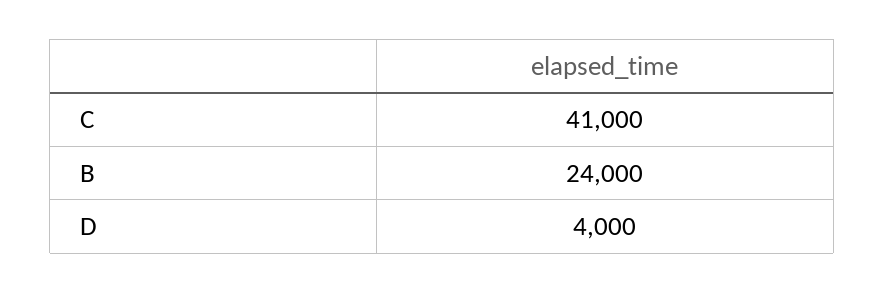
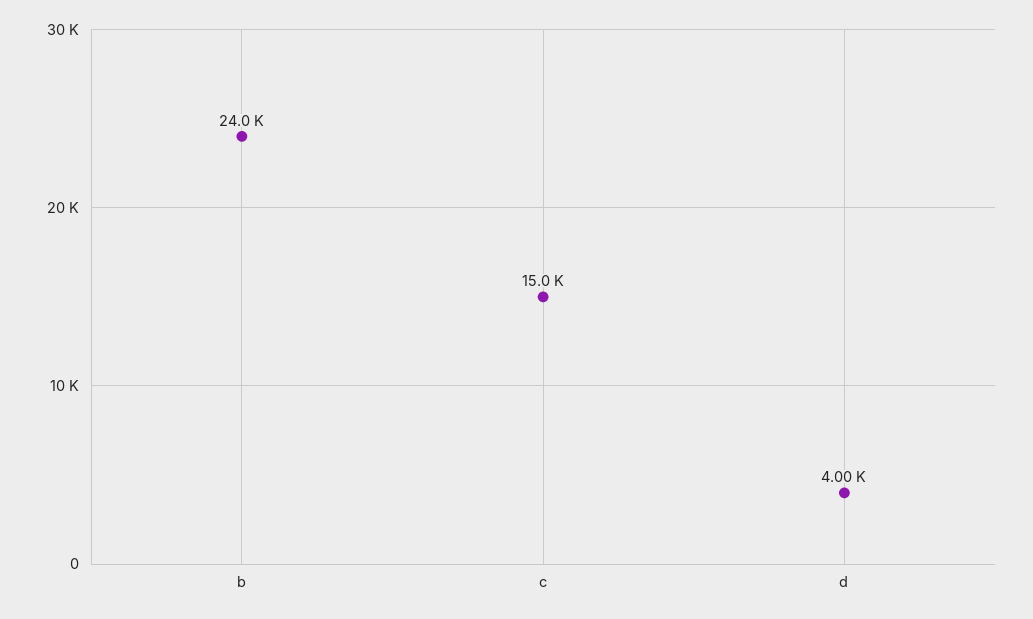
  {
-   "C": 41000,
+   "C": 15000,
    "B": 24000,
    "D": 4000
  }

